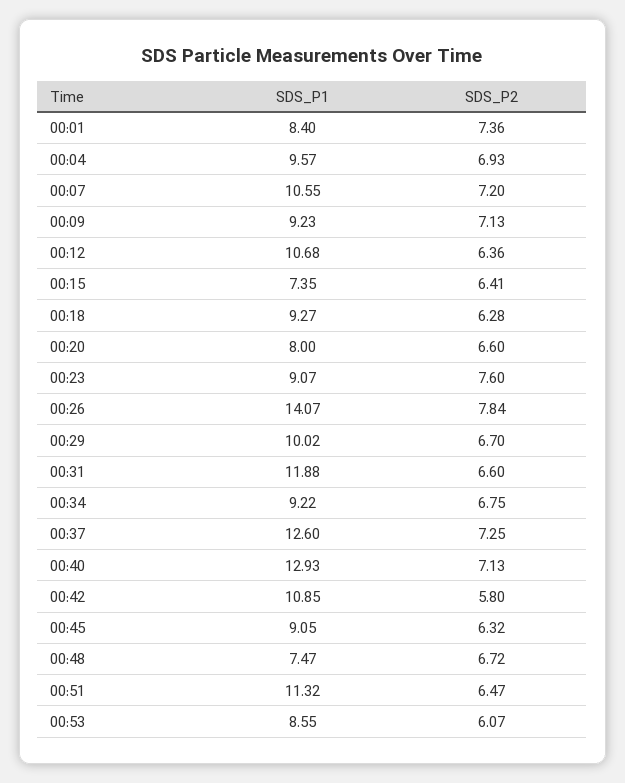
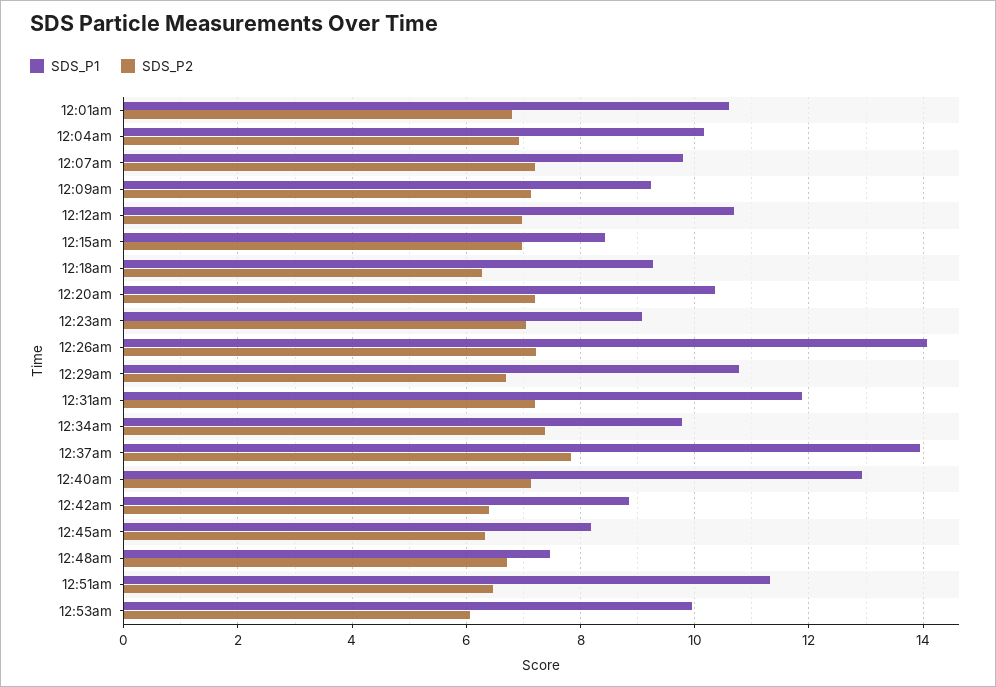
  {
    "SDS_P1": {
-     "00:01": 8.4,
+     "00:01": 10.6,
-     "00:04": 9.57,
+     "00:04": 10.2,
-     "00:07": 10.55,
+     "00:07": 9.8,
      "00:09": 9.23,
      "00:12": 10.68,
-     "00:15": 7.35,
+     "00:15": 8.4,
      "00:18": 9.27,
-     "00:20": 8,
+     "00:20": 10.4,
      "00:23": 9.07,
      "00:26": 14.07,
-     "00:29": 10.02,
+     "00:29": 10.8,
      "00:31": 11.88,
-     "00:34": 9.22,
+     "00:34": 9.8,
-     "00:37": 12.6,
+     "00:37": 14,
      "00:40": 12.93,
-     "00:42": 10.85,
+     "00:42": 8.8,
-     "00:45": 9.05,
+     "00:45": 8.2,
      "00:48": 7.47,
      "00:51": 11.32,
-     "00:53": 8.55
+     "00:53": 10
    },
    "SDS_P2": {
-     "00:01": 7.36,
+     "00:01": 6.8,
      "00:04": 6.93,
      "00:07": 7.2,
      "00:09": 7.13,
-     "00:12": 6.36,
+     "00:12": 7,
-     "00:15": 6.41,
+     "00:15": 7,
      "00:18": 6.28,
-     "00:20": 6.6,
+     "00:20": 7.2,
-     "00:23": 7.6,
+     "00:23": 7,
-     "00:26": 7.84,
+     "00:26": 7.2,
      "00:29": 6.7,
-     "00:31": 6.6,
+     "00:31": 7.2,
-     "00:34": 6.75,
+     "00:34": 7.4,
-     "00:37": 7.25,
+     "00:37": 7.8,
      "00:40": 7.13,
-     "00:42": 5.8,
+     "00:42": 6.4,
      "00:45": 6.32,
      "00:48": 6.72,
      "00:51": 6.47,
      "00:53": 6.07
    }
  }

